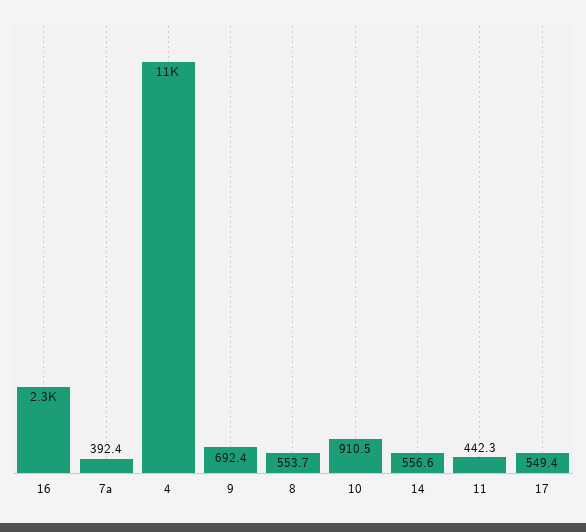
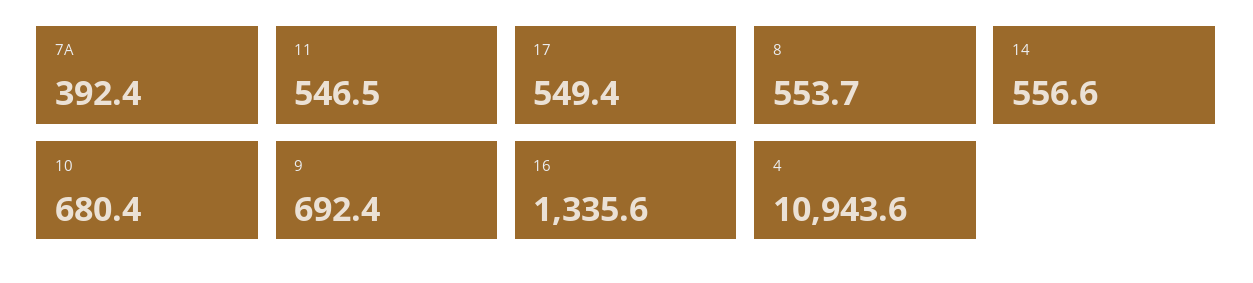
  {
-   "16": 2300,
+   "16": 1335.6,
    "7а": 392.4,
    "4": 10943.6,
    "9": 692.4,
    "8": 553.7,
-   "10": 910.5,
+   "10": 680.4,
    "14": 556.6,
-   "11": 442.3,
+   "11": 546.5,
    "17": 549.4
  }

